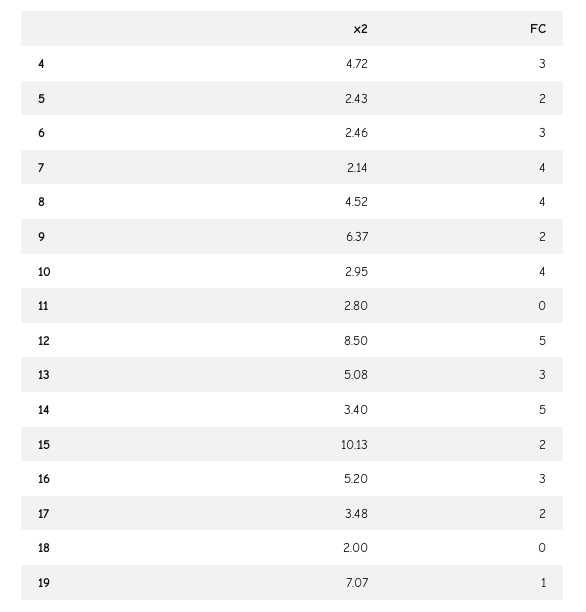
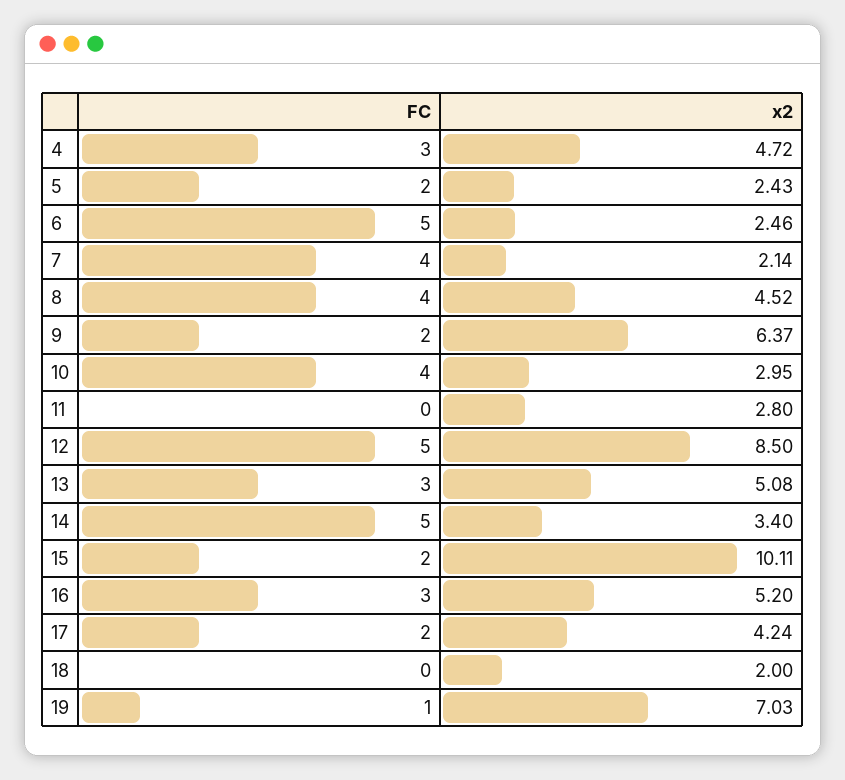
  {
    "x2": {
      "4": 4.72,
      "5": 2.43,
      "6": 2.46,
      "7": 2.14,
      "8": 4.52,
      "9": 6.37,
      "10": 2.95,
      "11": 2.8,
      "12": 8.5,
      "13": 5.08,
      "14": 3.4,
-     "15": 10.13,
+     "15": 10.11,
      "16": 5.2,
-     "17": 3.48,
+     "17": 4.24,
      "18": 2,
-     "19": 7.07
+     "19": 7.03
    },
    "FC": {
      "4": 3,
      "5": 2,
-     "6": 3,
+     "6": 5,
      "7": 4,
      "8": 4,
      "9": 2,
      "10": 4,
      "11": 0,
      "12": 5,
      "13": 3,
      "14": 5,
      "15": 2,
      "16": 3,
      "17": 2,
      "18": 0,
      "19": 1
    }
  }

